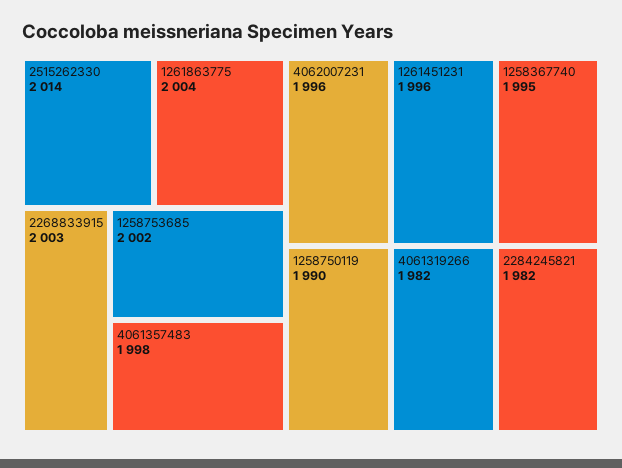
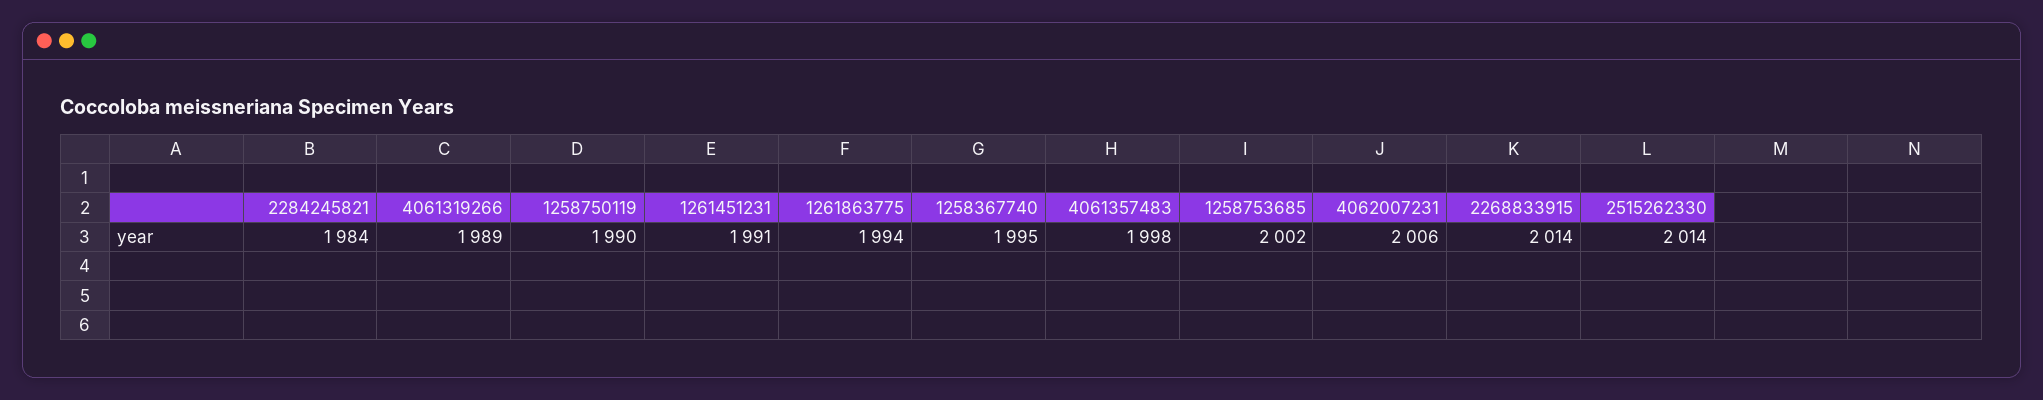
  {
    "2515262330": 2014,
-   "1261863775": 2004,
+   "1261863775": 1994,
-   "2268833915": 2003,
+   "2268833915": 2014,
    "1258753685": 2002,
    "4061357483": 1998,
-   "4062007231": 1996,
+   "4062007231": 2006,
-   "1261451231": 1996,
+   "1261451231": 1991,
    "1258367740": 1995,
    "1258750119": 1990,
-   "4061319266": 1982,
+   "4061319266": 1989,
-   "2284245821": 1982
+   "2284245821": 1984
  }

